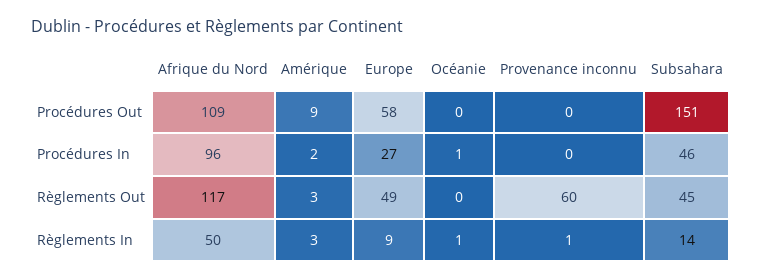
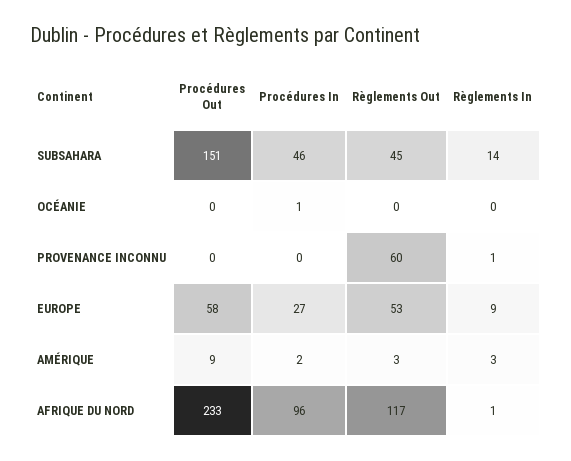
  {
    "Afrique du Nord": {
-     "Procédures Out": 109,
+     "Procédures Out": 233,
      "Procédures In": 96,
      "Règlements Out": 117,
-     "Règlements In": 50
+     "Règlements In": 1
    },
    "Amérique": {
      "Procédures Out": 9,
      "Procédures In": 2,
      "Règlements Out": 3,
      "Règlements In": 3
    },
    "Europe": {
      "Procédures Out": 58,
      "Procédures In": 27,
-     "Règlements Out": 49,
+     "Règlements Out": 53,
      "Règlements In": 9
    },
    "Océanie": {
      "Procédures Out": 0,
      "Procédures In": 1,
      "Règlements Out": 0,
-     "Règlements In": 1
+     "Règlements In": 0
    },
    "Provenance inconnu": {
      "Procédures Out": 0,
      "Procédures In": 0,
      "Règlements Out": 60,
      "Règlements In": 1
    },
    "Subsahara": {
      "Procédures Out": 151,
      "Procédures In": 46,
      "Règlements Out": 45,
      "Règlements In": 14
    }
  }

